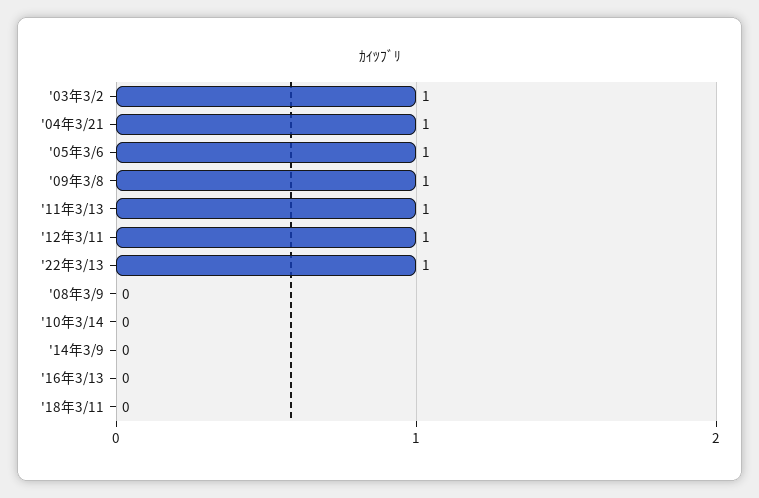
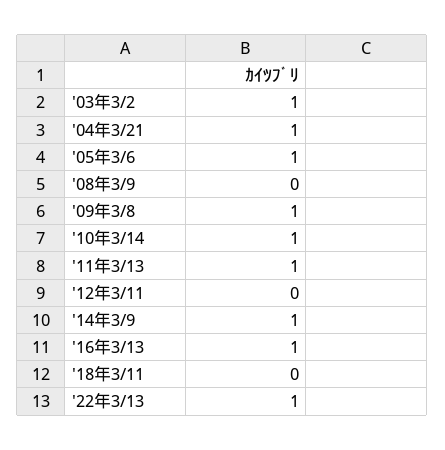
  {
    "'03年3/2": 1,
    "'04年3/21": 1,
    "'05年3/6": 1,
    "'09年3/8": 1,
    "'11年3/13": 1,
-   "'12年3/11": 1,
+   "'12年3/11": 0,
    "'22年3/13": 1,
    "'08年3/9": 0,
-   "'10年3/14": 0,
+   "'10年3/14": 1,
-   "'14年3/9": 0,
+   "'14年3/9": 1,
-   "'16年3/13": 0,
+   "'16年3/13": 1,
    "'18年3/11": 0
  }

